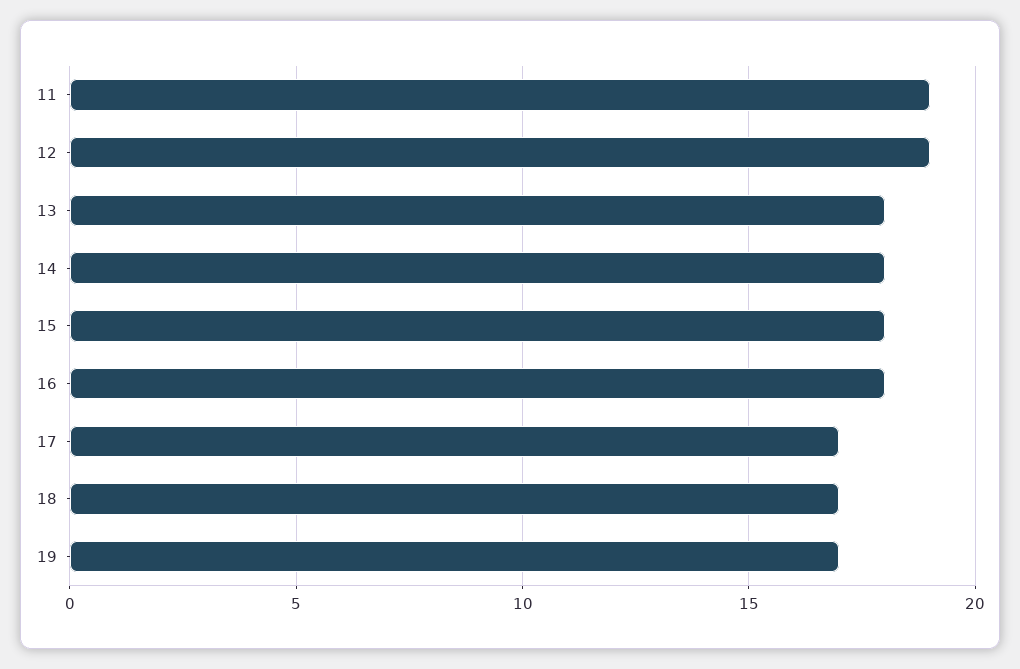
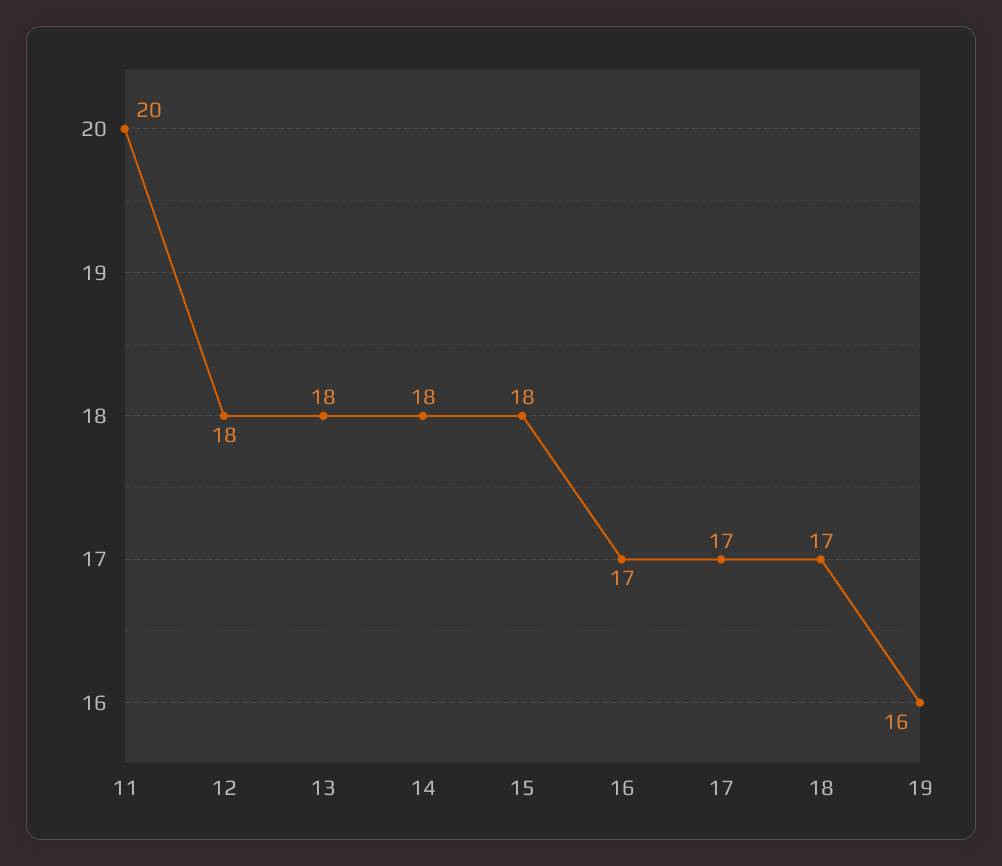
  {
-   "11": 19,
+   "11": 20,
-   "12": 19,
+   "12": 18,
    "13": 18,
    "14": 18,
    "15": 18,
-   "16": 18,
+   "16": 17,
    "17": 17,
    "18": 17,
-   "19": 17
+   "19": 16
  }

